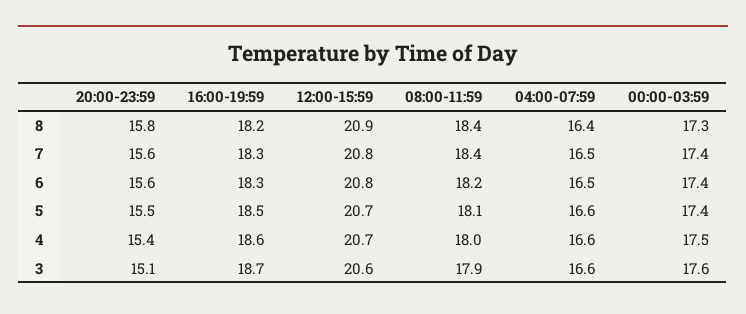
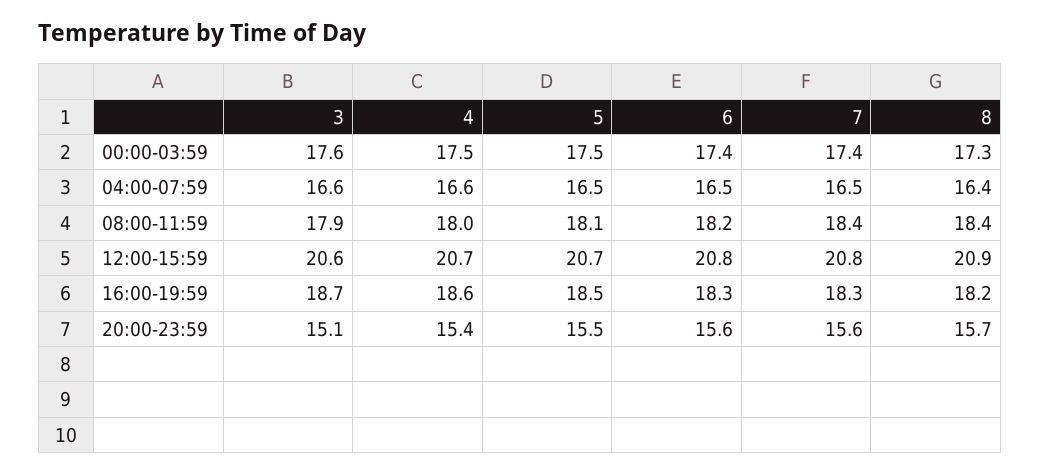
  {
    "20:00-23:59": {
-     "8": 15.8,
+     "8": 15.7,
      "7": 15.6,
      "6": 15.6,
      "5": 15.5,
      "4": 15.4,
      "3": 15.1
    },
    "16:00-19:59": {
      "8": 18.2,
      "7": 18.3,
      "6": 18.3,
      "5": 18.5,
      "4": 18.6,
      "3": 18.7
    },
    "12:00-15:59": {
      "8": 20.9,
      "7": 20.8,
      "6": 20.8,
      "5": 20.7,
      "4": 20.7,
      "3": 20.6
    },
    "08:00-11:59": {
      "8": 18.4,
      "7": 18.4,
      "6": 18.2,
      "5": 18.1,
      "4": 18,
      "3": 17.9
    },
    "04:00-07:59": {
      "8": 16.4,
      "7": 16.5,
      "6": 16.5,
-     "5": 16.6,
+     "5": 16.5,
      "4": 16.6,
      "3": 16.6
    },
    "00:00-03:59": {
      "8": 17.3,
      "7": 17.4,
      "6": 17.4,
-     "5": 17.4,
+     "5": 17.5,
      "4": 17.5,
      "3": 17.6
    }
  }

